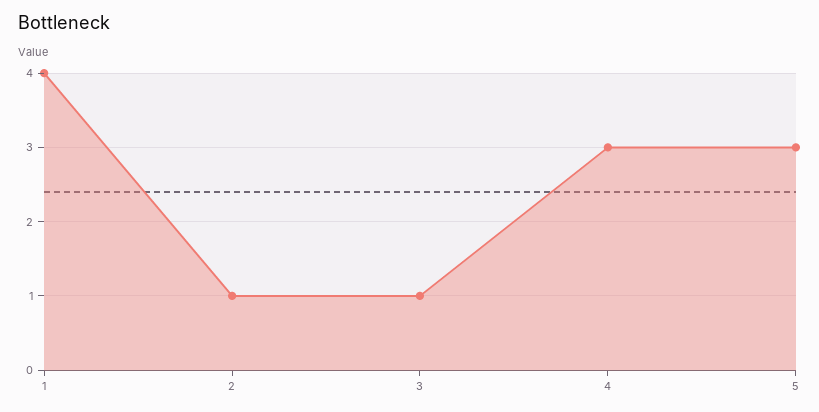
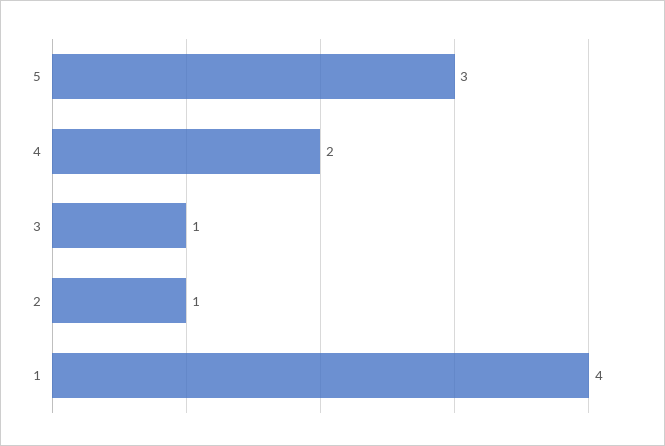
  {
    "1": 4,
    "2": 1,
    "3": 1,
-   "4": 3,
+   "4": 2,
    "5": 3
  }

